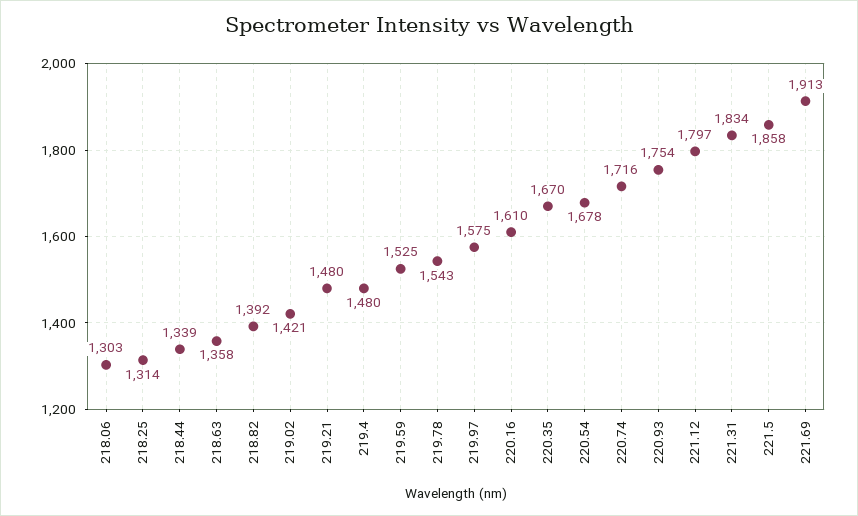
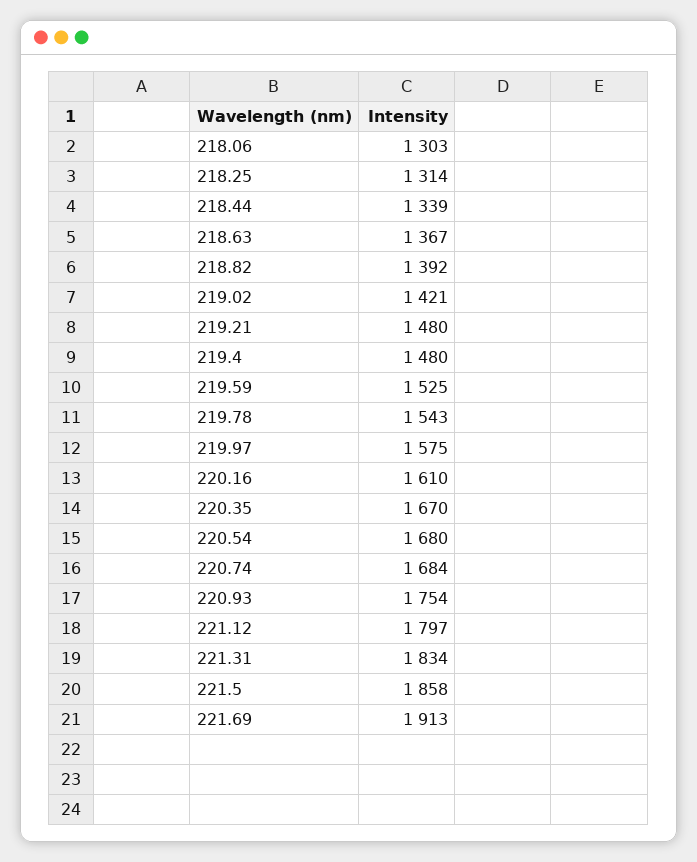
  {
    "218.06": 1303,
    "218.25": 1314,
    "218.44": 1339,
-   "218.63": 1358,
+   "218.63": 1367,
    "218.82": 1392,
    "219.02": 1421,
    "219.21": 1480,
    "219.4": 1480,
    "219.59": 1525,
    "219.78": 1543,
    "219.97": 1575,
    "220.16": 1610,
    "220.35": 1670,
-   "220.54": 1678,
+   "220.54": 1680,
-   "220.74": 1716,
+   "220.74": 1684,
    "220.93": 1754,
    "221.12": 1797,
    "221.31": 1834,
    "221.5": 1858,
    "221.69": 1913
  }

